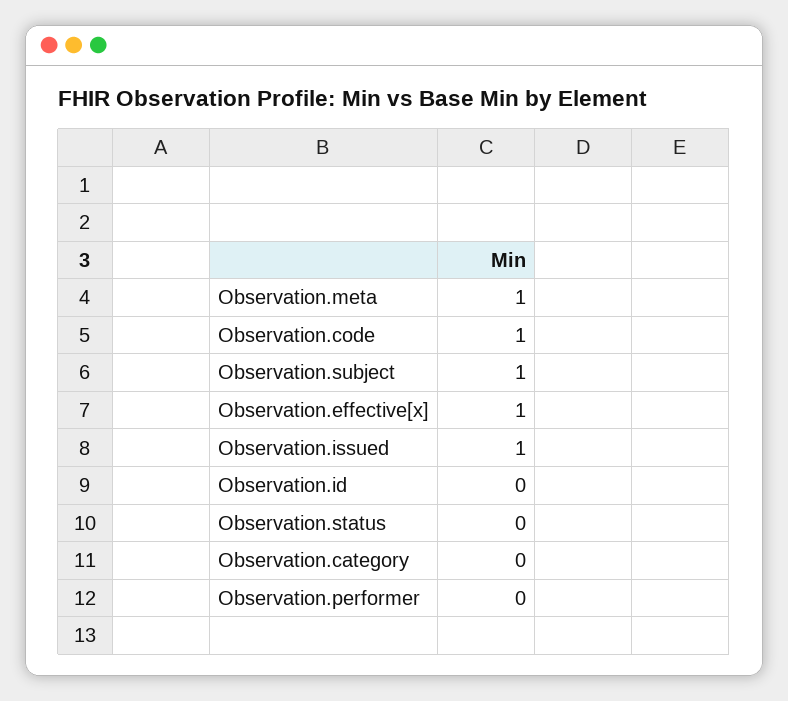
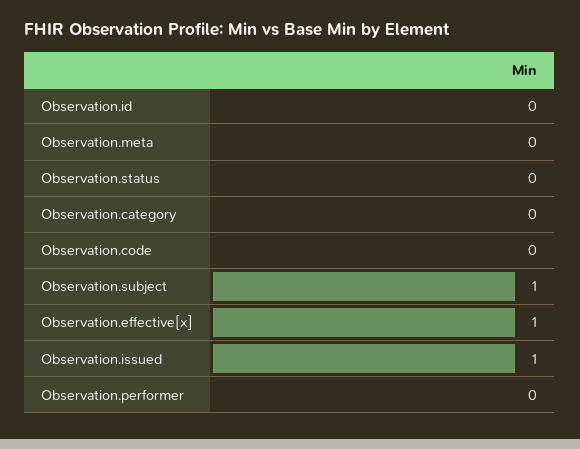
  {
-   "Observation.meta": 1,
+   "Observation.meta": 0,
-   "Observation.code": 1,
+   "Observation.code": 0,
    "Observation.subject": 1,
    "Observation.effective[x]": 1,
    "Observation.issued": 1,
    "Observation.id": 0,
    "Observation.status": 0,
    "Observation.category": 0,
    "Observation.performer": 0
  }

